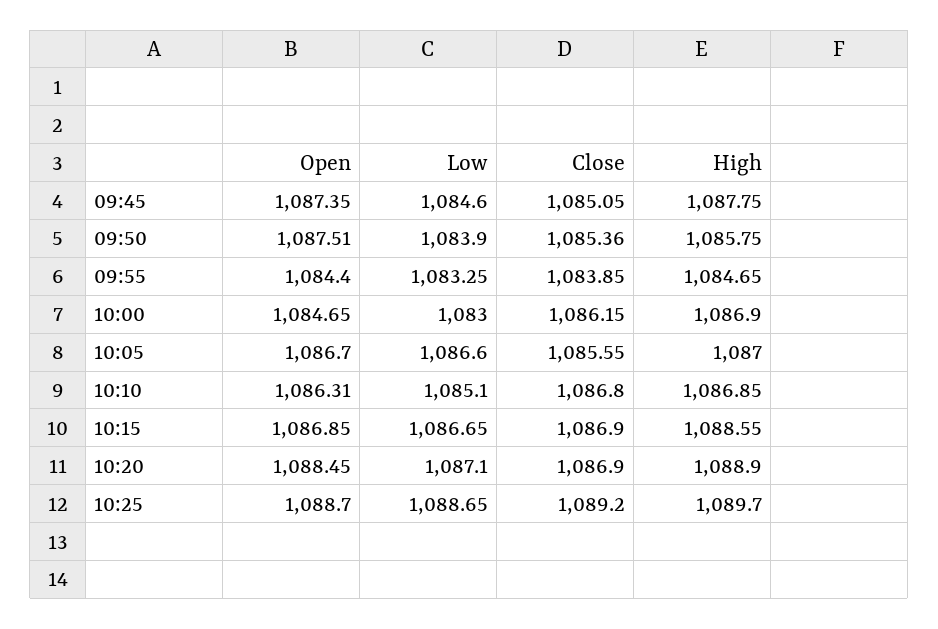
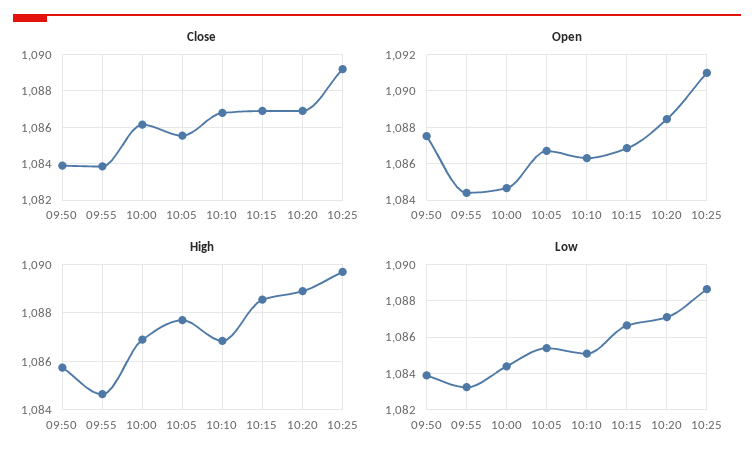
  {
    "Open": {
-     "09:45": 1087.35,
      "09:50": 1087.51,
      "09:55": 1084.4,
      "10:00": 1084.65,
      "10:05": 1086.7,
      "10:10": 1086.31,
      "10:15": 1086.85,
      "10:20": 1088.45,
-     "10:25": 1088.7
+     "10:25": 1091
    },
    "Low": {
-     "09:45": 1084.6,
      "09:50": 1083.9,
      "09:55": 1083.25,
-     "10:00": 1083,
+     "10:00": 1084.5,
-     "10:05": 1086.6,
+     "10:05": 1085.5,
      "10:10": 1085.1,
      "10:15": 1086.65,
      "10:20": 1087.1,
      "10:25": 1088.65
    },
    "Close": {
-     "09:45": 1085.05,
-     "09:50": 1085.36,
+     "09:50": 1084,
      "09:55": 1083.85,
      "10:00": 1086.15,
      "10:05": 1085.55,
      "10:10": 1086.8,
      "10:15": 1086.9,
      "10:20": 1086.9,
      "10:25": 1089.2
    },
    "High": {
-     "09:45": 1087.75,
      "09:50": 1085.75,
      "09:55": 1084.65,
      "10:00": 1086.9,
-     "10:05": 1087,
+     "10:05": 1087.75,
      "10:10": 1086.85,
      "10:15": 1088.55,
      "10:20": 1088.9,
      "10:25": 1089.7
    }
  }

